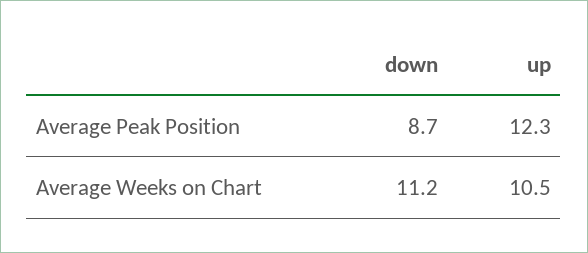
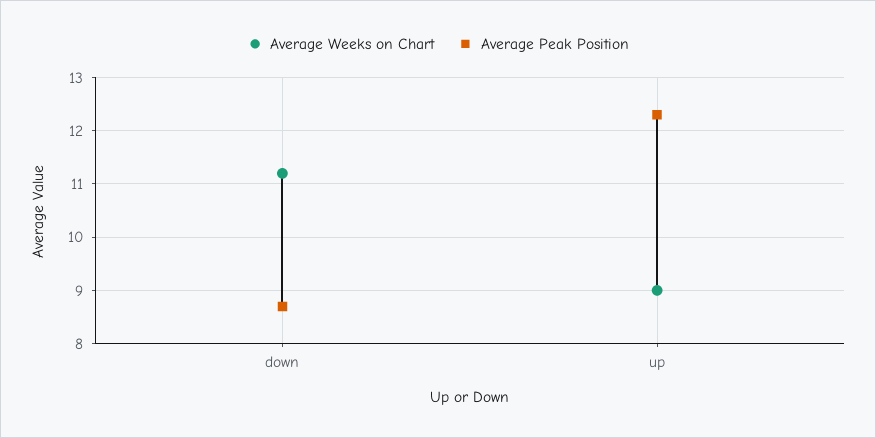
  {
    "Average Peak Position": {
      "down": 8.7,
      "up": 12.3
    },
    "Average Weeks on Chart": {
      "down": 11.2,
-     "up": 10.5
+     "up": 9
    }
  }

